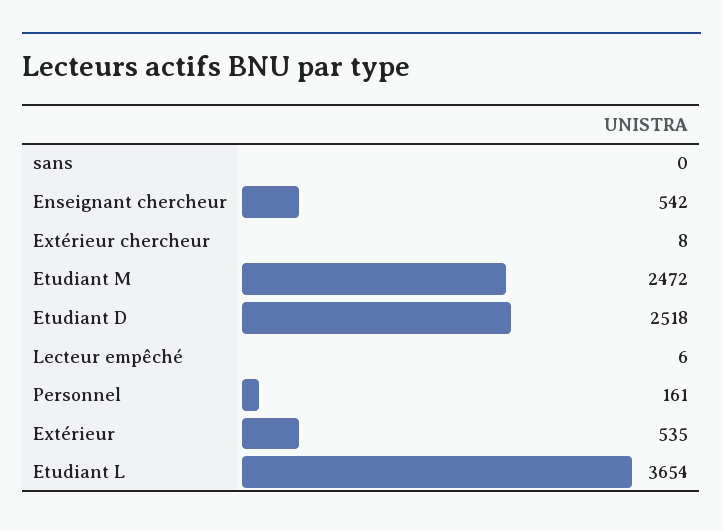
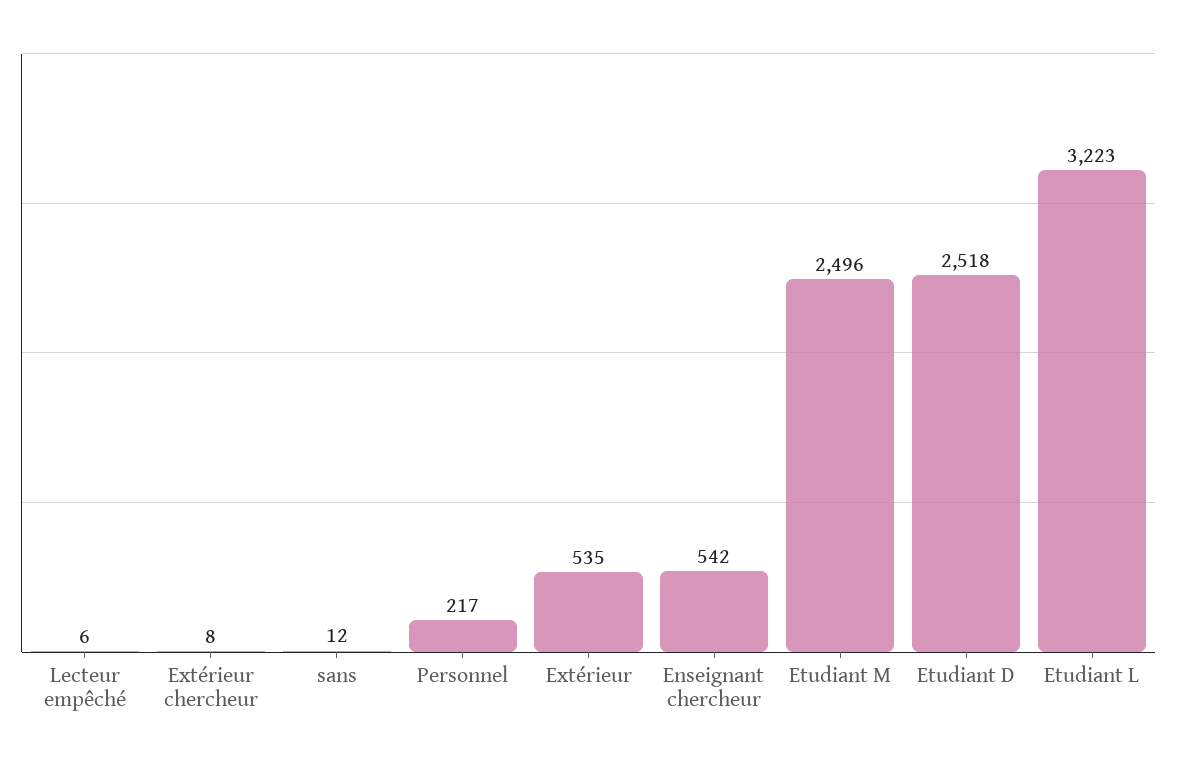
  {
-   "sans": 0,
+   "sans": 12,
    "Enseignant chercheur": 542,
    "Extérieur chercheur": 8,
-   "Etudiant M": 2472,
+   "Etudiant M": 2496,
    "Etudiant D": 2518,
    "Lecteur empêché": 6,
-   "Personnel": 161,
+   "Personnel": 217,
    "Extérieur": 535,
-   "Etudiant L": 3654
+   "Etudiant L": 3223
  }

